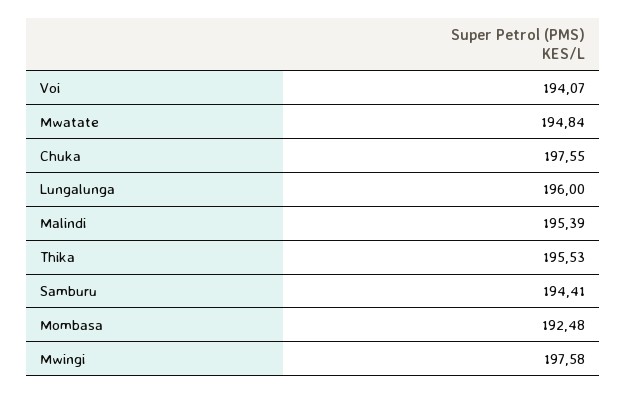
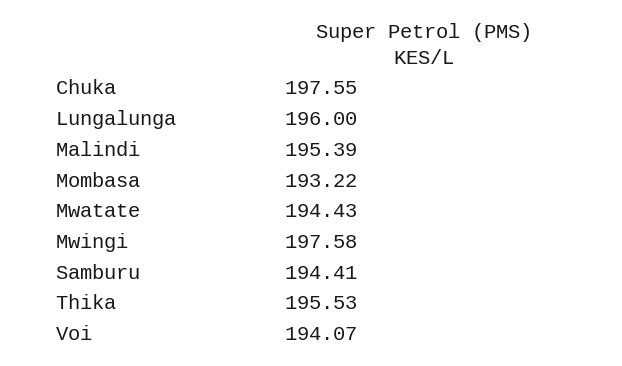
  {
    "Voi": 194.07,
-   "Mwatate": 194.84,
+   "Mwatate": 194.43,
    "Chuka": 197.55,
    "Lungalunga": 196,
    "Malindi": 195.39,
    "Thika": 195.53,
    "Samburu": 194.41,
-   "Mombasa": 192.48,
+   "Mombasa": 193.22,
    "Mwingi": 197.58
  }

